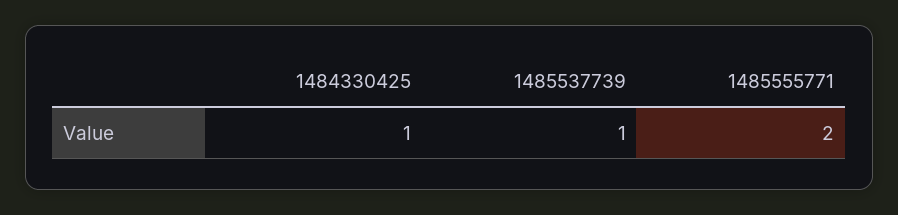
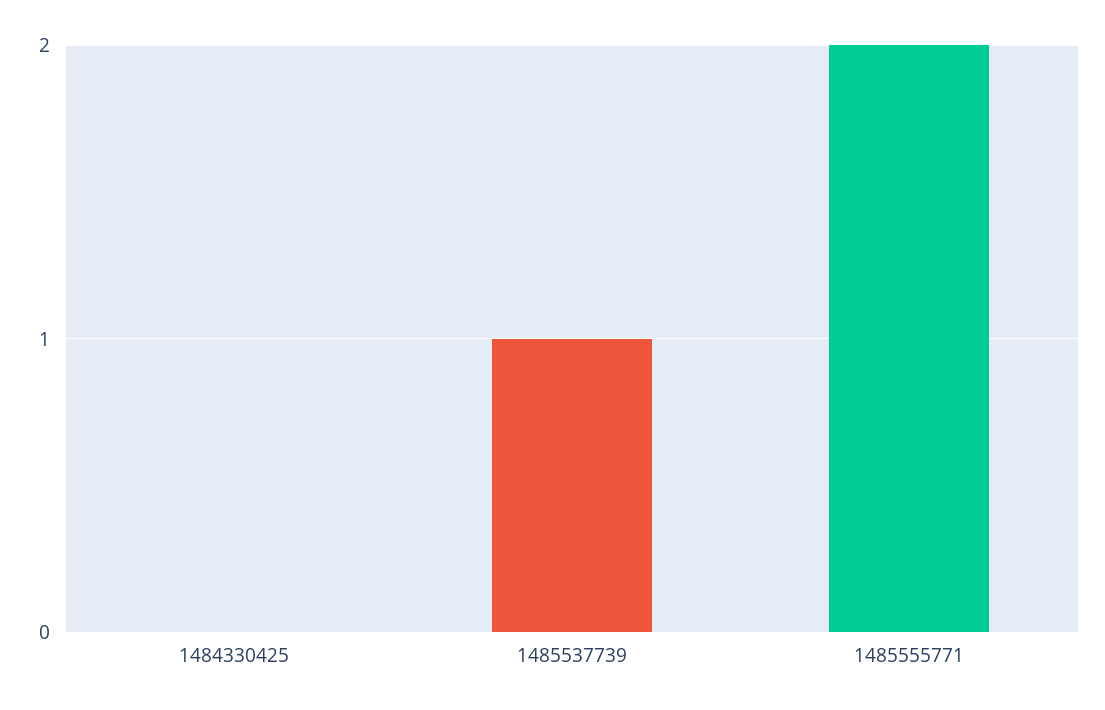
  {
-   "1484330425": 1,
+   "1484330425": 0,
    "1485537739": 1,
    "1485555771": 2
  }

